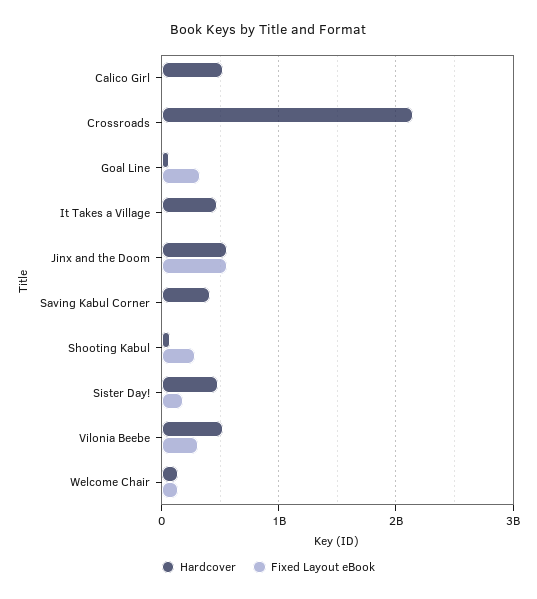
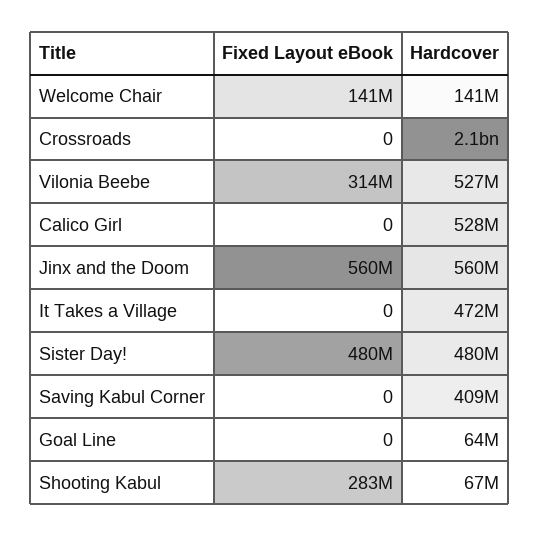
  {
    "Hardcover": {
      "Calico Girl": 528000000,
      "Crossroads": 2100000000,
      "Goal Line": 64000000,
      "It Takes a Village": 472000000,
      "Jinx and the Doom": 560000000,
      "Saving Kabul Corner": 409000000,
      "Shooting Kabul": 67000000,
      "Sister Day!": 480000000,
      "Vilonia Beebe": 527000000,
      "Welcome Chair": 141000000
    },
    "Fixed Layout eBook": {
      "Calico Girl": 0,
      "Crossroads": 0,
-     "Goal Line": 300000000,
+     "Goal Line": 0,
      "It Takes a Village": 0,
      "Jinx and the Doom": 560000000,
      "Saving Kabul Corner": 0,
      "Shooting Kabul": 283000000,
-     "Sister Day!": 200000000,
+     "Sister Day!": 480000000,
      "Vilonia Beebe": 314000000,
      "Welcome Chair": 141000000
    }
  }

